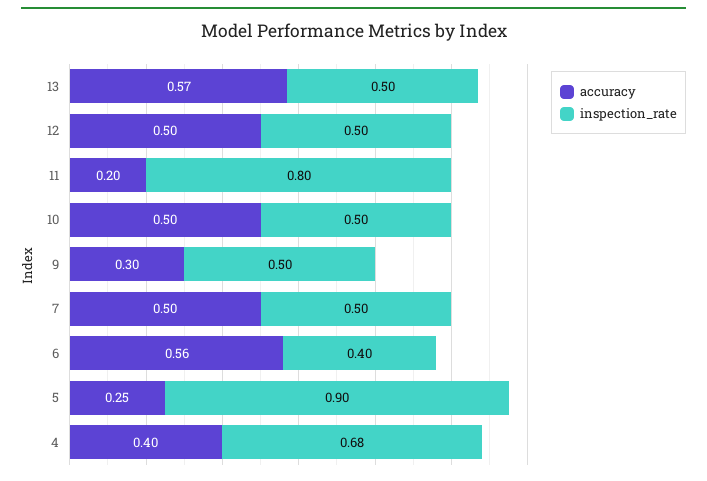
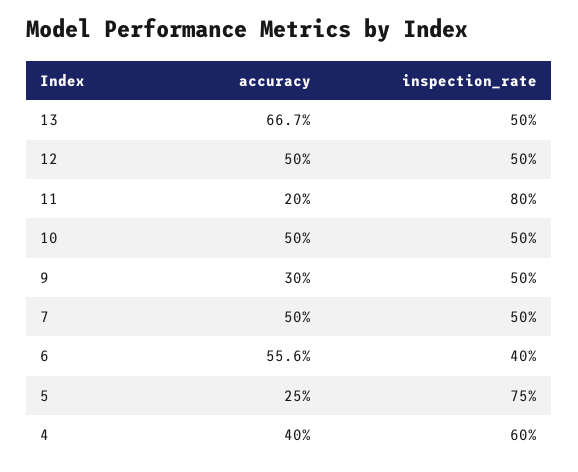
  {
    "accuracy": {
-     "13": 0.57,
+     "13": 0.667,
      "12": 0.5,
      "11": 0.2,
      "10": 0.5,
      "9": 0.3,
      "7": 0.5,
      "6": 0.556,
      "5": 0.25,
      "4": 0.4
    },
    "inspection_rate": {
      "13": 0.5,
      "12": 0.5,
      "11": 0.8,
      "10": 0.5,
      "9": 0.5,
      "7": 0.5,
      "6": 0.4,
-     "5": 0.9,
+     "5": 0.75,
-     "4": 0.68
+     "4": 0.6
    }
  }

